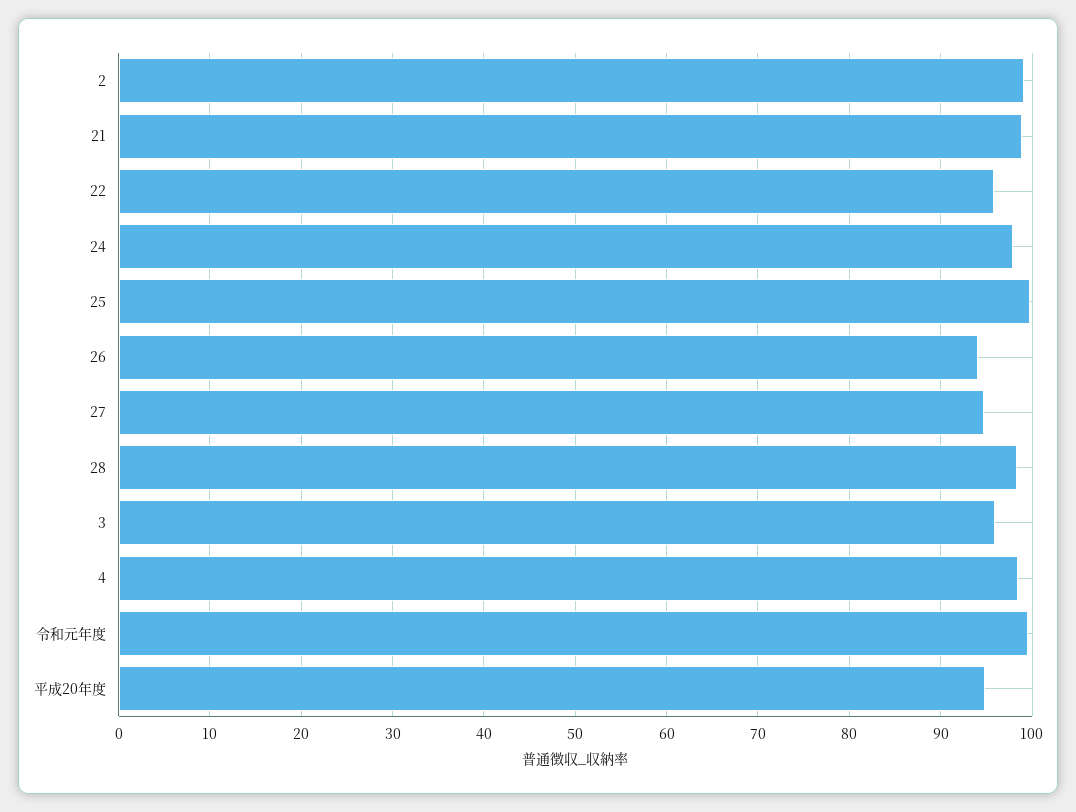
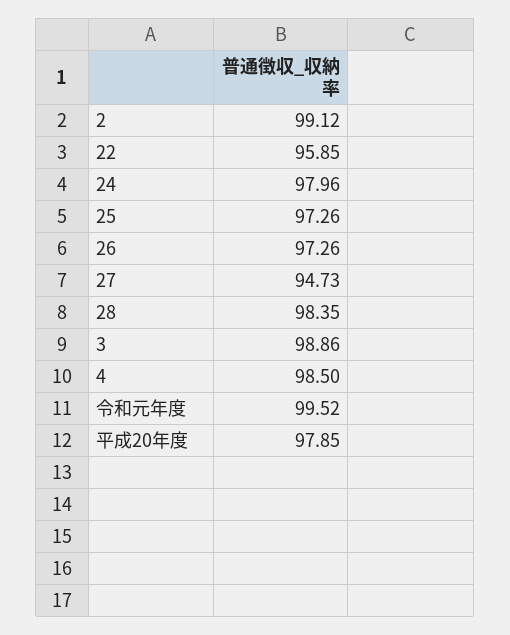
  {
    "2": 99.12,
-   "21": 99,
    "22": 95.85,
    "24": 97.96,
-   "25": 100,
+   "25": 97.26,
-   "26": 94,
+   "26": 97.26,
    "27": 94.73,
    "28": 98.35,
-   "3": 96,
+   "3": 98.86,
    "4": 98.5,
    "令和元年度": 99.52,
-   "平成20年度": 95
+   "平成20年度": 97.85
  }

